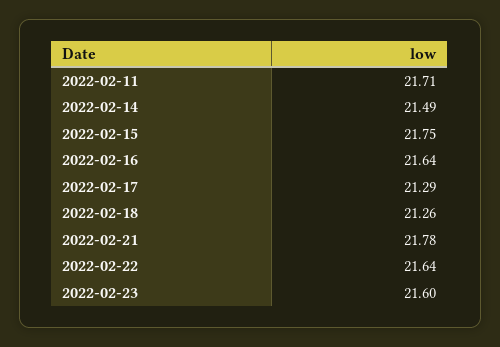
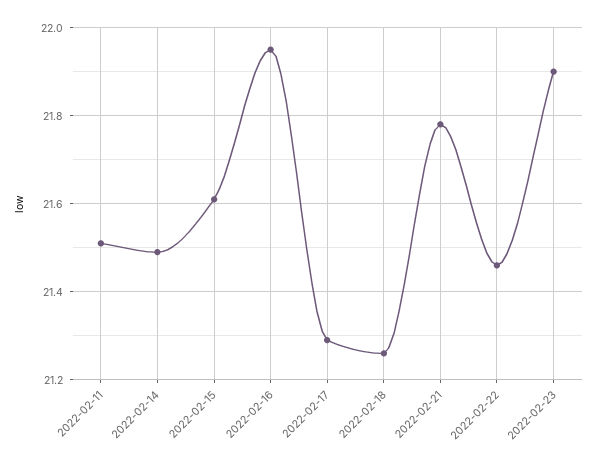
  {
-   "2022-02-11": 21.71,
+   "2022-02-11": 21.5,
    "2022-02-14": 21.49,
-   "2022-02-15": 21.75,
+   "2022-02-15": 21.6,
-   "2022-02-16": 21.64,
+   "2022-02-16": 21.95,
    "2022-02-17": 21.29,
    "2022-02-18": 21.26,
    "2022-02-21": 21.78,
-   "2022-02-22": 21.64,
+   "2022-02-22": 21.45,
-   "2022-02-23": 21.6
+   "2022-02-23": 21.9
  }

